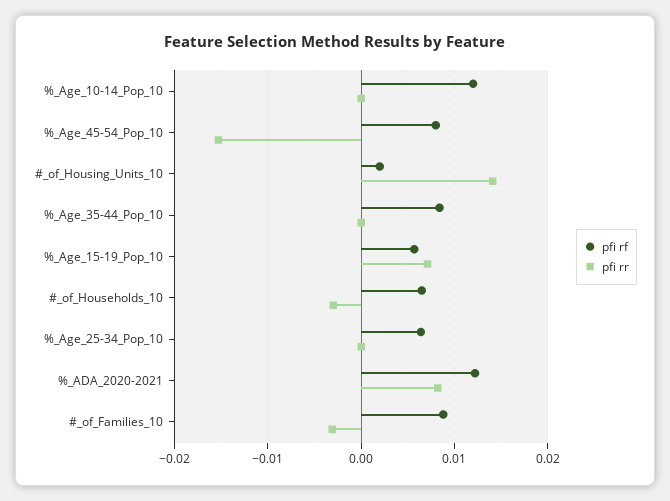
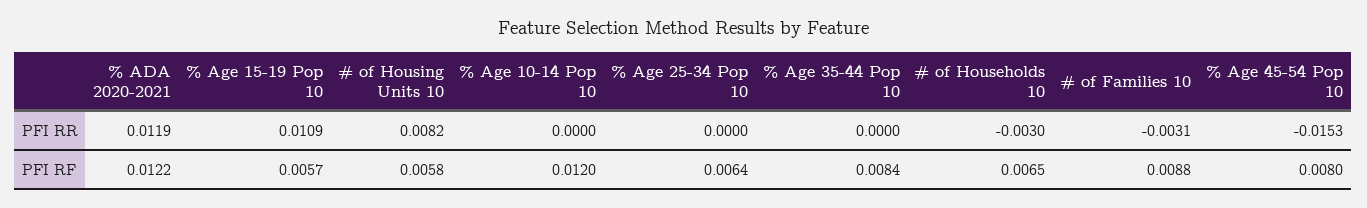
  {
    "pfi rf": {
      "%_Age_10-14_Pop_10": 0.012,
      "%_Age_45-54_Pop_10": 0.008,
-     "#_of_Housing_Units_10": 0.002,
+     "#_of_Housing_Units_10": 0.0058,
      "%_Age_35-44_Pop_10": 0.0084,
      "%_Age_15-19_Pop_10": 0.0057,
      "#_of_Households_10": 0.0065,
      "%_Age_25-34_Pop_10": 0.0064,
      "%_ADA_2020-2021": 0.0122,
      "#_of_Families_10": 0.0088
    },
    "pfi rr": {
      "%_Age_10-14_Pop_10": 0,
      "%_Age_45-54_Pop_10": -0.0153,
-     "#_of_Housing_Units_10": 0.014,
+     "#_of_Housing_Units_10": 0.0082,
      "%_Age_35-44_Pop_10": 0,
-     "%_Age_15-19_Pop_10": 0.007,
+     "%_Age_15-19_Pop_10": 0.0109,
      "#_of_Households_10": -0.003,
      "%_Age_25-34_Pop_10": 0,
-     "%_ADA_2020-2021": 0.008,
+     "%_ADA_2020-2021": 0.0119,
      "#_of_Families_10": -0.0031
    }
  }

